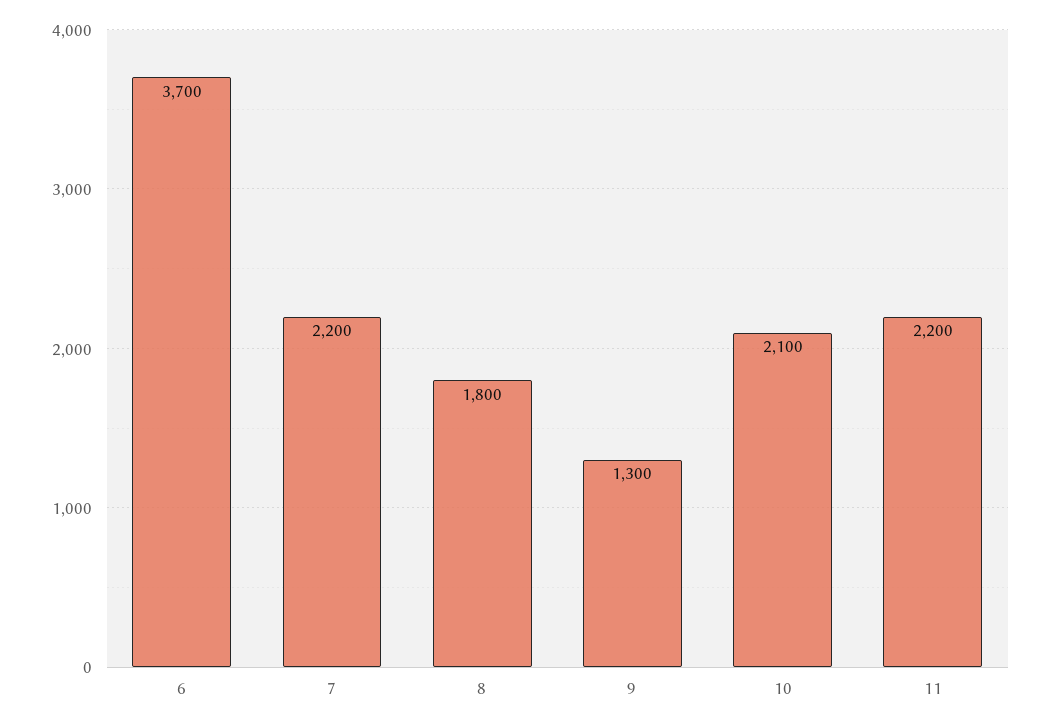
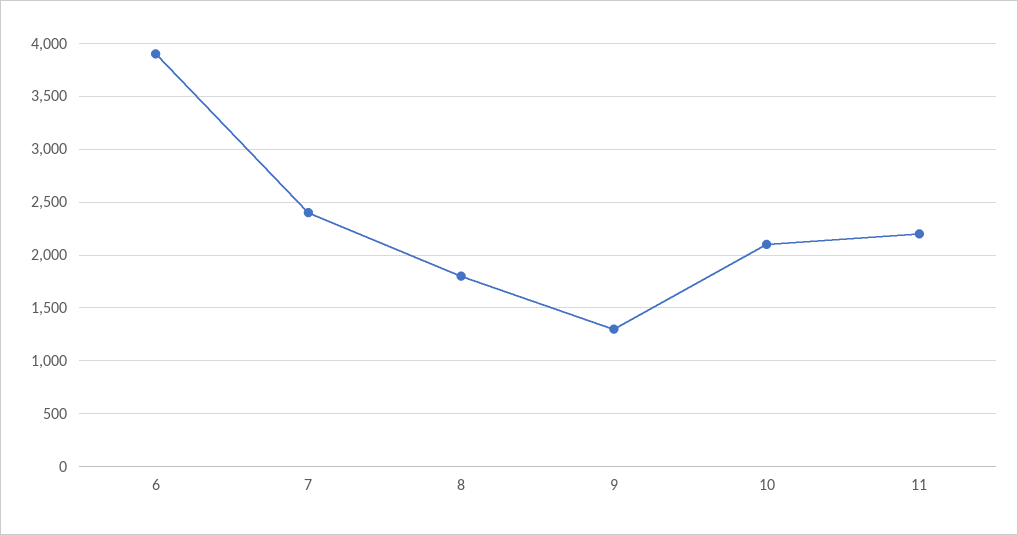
  {
-   "6": 3700,
+   "6": 3900,
-   "7": 2200,
+   "7": 2400,
    "8": 1800,
    "9": 1300,
    "10": 2100,
    "11": 2200
  }

